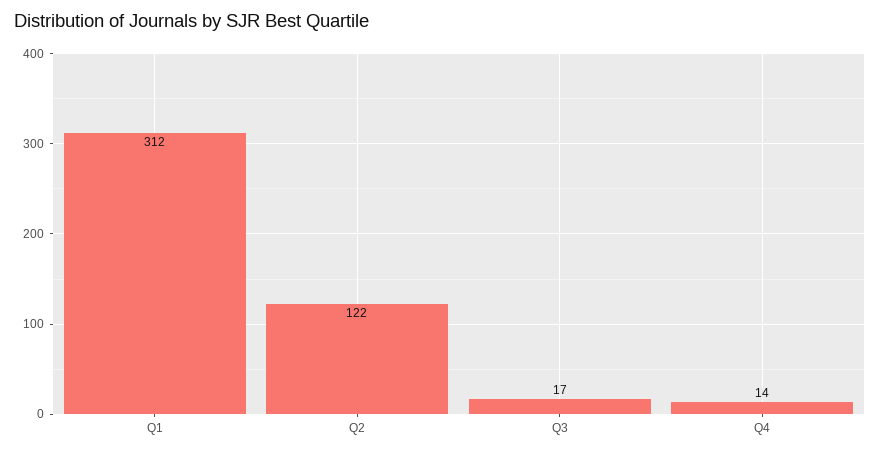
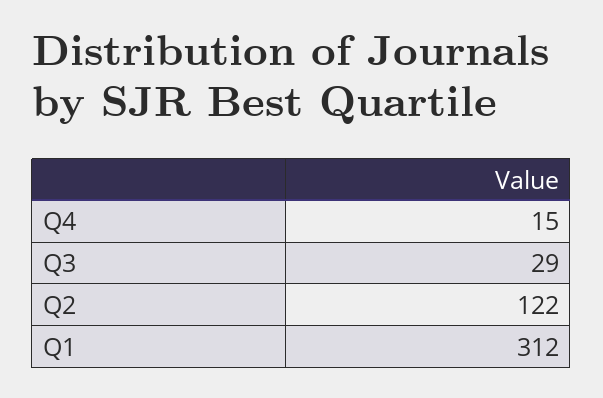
  {
    "Q1": 312,
    "Q2": 122,
-   "Q3": 17,
+   "Q3": 29,
-   "Q4": 14
+   "Q4": 15
  }

